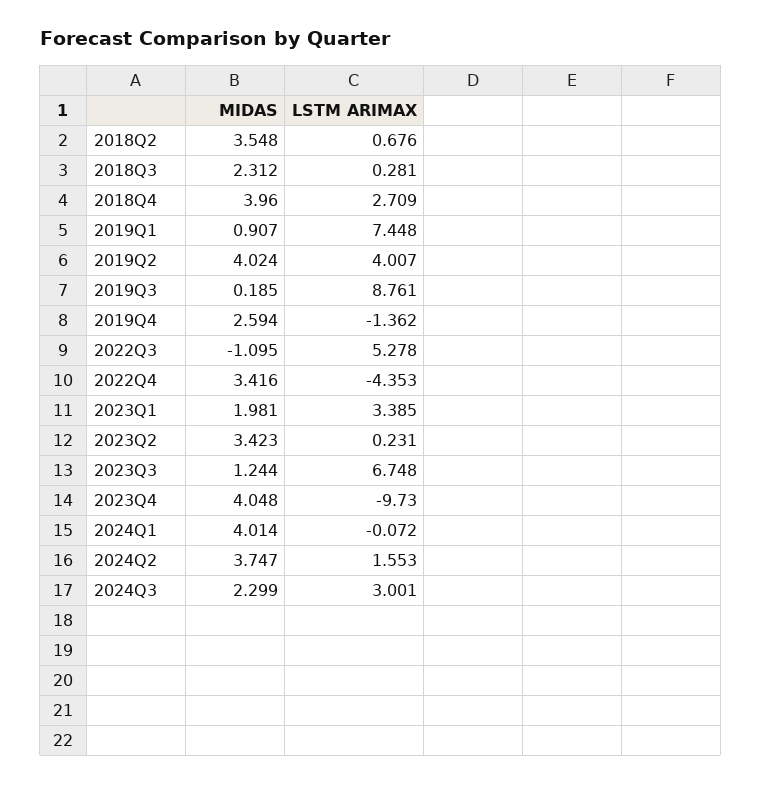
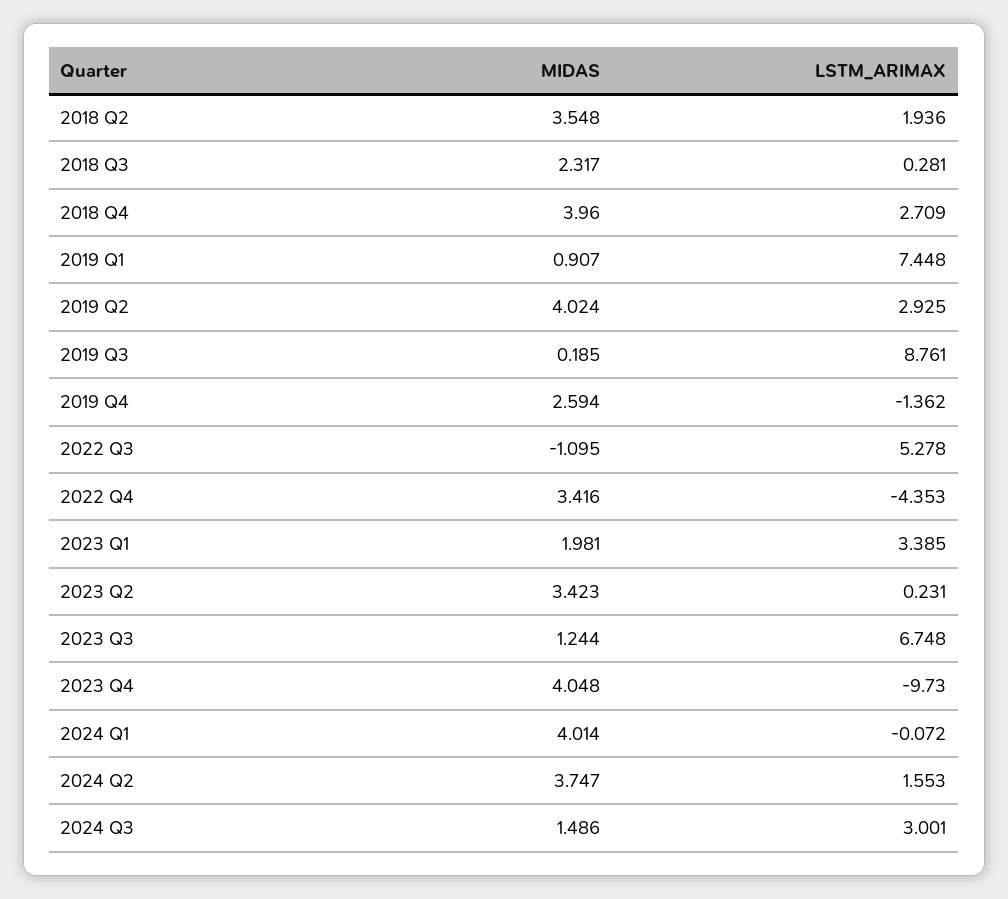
  {
    "MIDAS": {
      "2018Q2": 3.548,
-     "2018Q3": 2.312,
+     "2018Q3": 2.317,
      "2018Q4": 3.96,
      "2019Q1": 0.907,
      "2019Q2": 4.024,
      "2019Q3": 0.185,
      "2019Q4": 2.594,
      "2022Q3": -1.095,
      "2022Q4": 3.416,
      "2023Q1": 1.981,
      "2023Q2": 3.423,
      "2023Q3": 1.244,
      "2023Q4": 4.048,
      "2024Q1": 4.014,
      "2024Q2": 3.747,
-     "2024Q3": 2.299
+     "2024Q3": 1.486
    },
    "LSTM ARIMAX": {
-     "2018Q2": 0.676,
+     "2018Q2": 1.936,
      "2018Q3": 0.281,
      "2018Q4": 2.709,
      "2019Q1": 7.448,
-     "2019Q2": 4.007,
+     "2019Q2": 2.925,
      "2019Q3": 8.761,
      "2019Q4": -1.362,
      "2022Q3": 5.278,
      "2022Q4": -4.353,
      "2023Q1": 3.385,
      "2023Q2": 0.231,
      "2023Q3": 6.748,
      "2023Q4": -9.73,
      "2024Q1": -0.072,
      "2024Q2": 1.553,
      "2024Q3": 3.001
    }
  }

